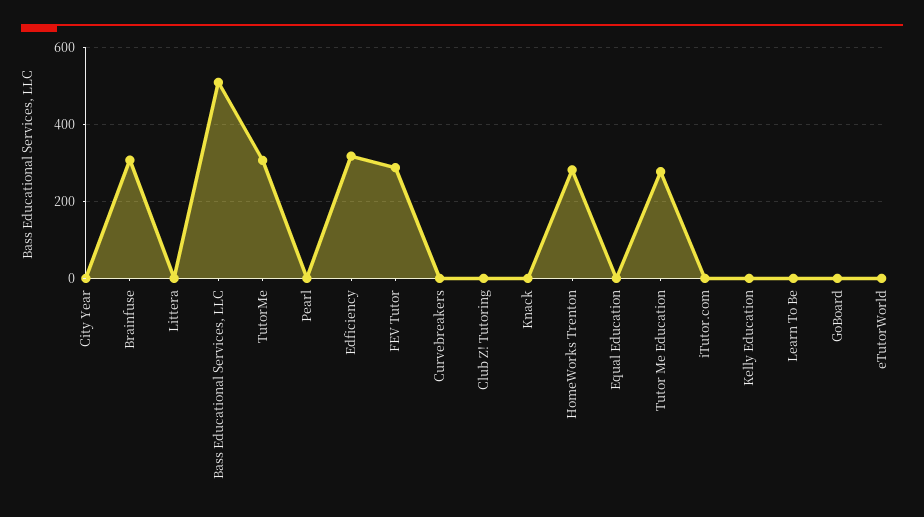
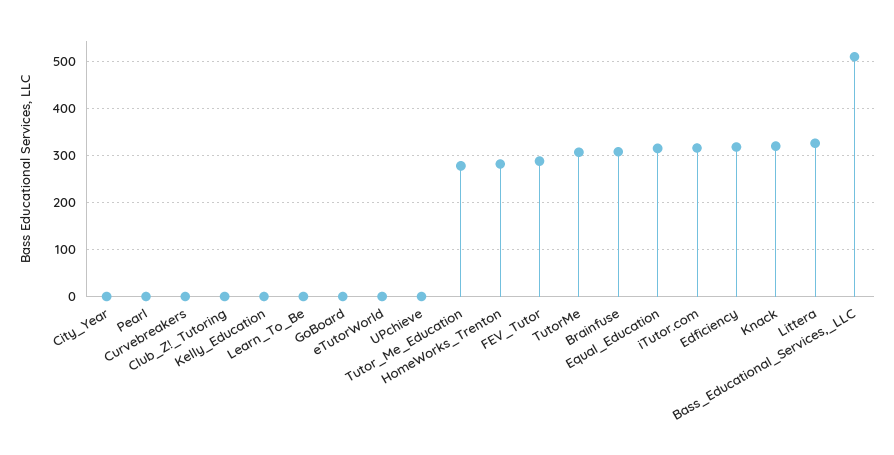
  {
    "City Year": 0,
    "Brainfuse": 300,
-   "Littera": 0,
+   "Littera": 320,
    "Bass Educational Services, LLC": 520,
    "TutorMe": 300,
    "Pearl": 0,
    "Edficiency": 320,
    "FEV Tutor": 280,
    "Curvebreakers": 0,
    "Club Z! Tutoring": 0,
-   "Knack": 0,
+   "Knack": 320,
    "HomeWorks Trenton": 280,
-   "Equal Education": 0,
+   "Equal Education": 320,
    "Tutor Me Education": 280,
-   "iTutor.com": 0,
+   "iTutor.com": 320,
    "Kelly Education": 0,
    "Learn To Be": 0,
    "GoBoard": 0,
-   "eTutorWorld": 0
+   "eTutorWorld": 0,
+   "UPchieve": 0
  }

